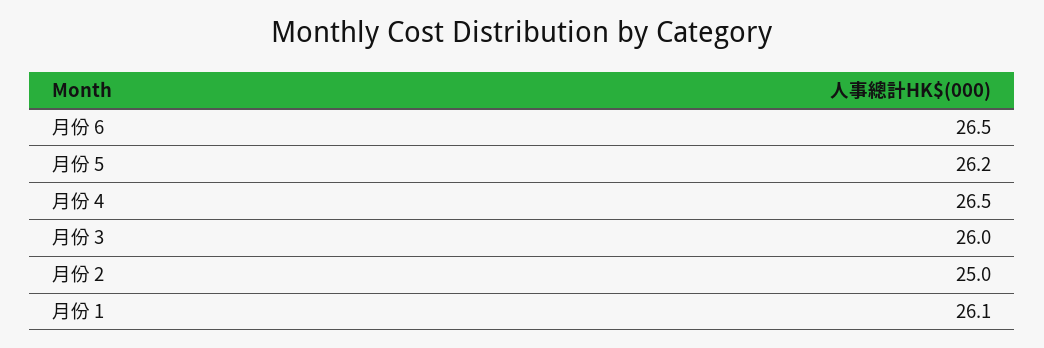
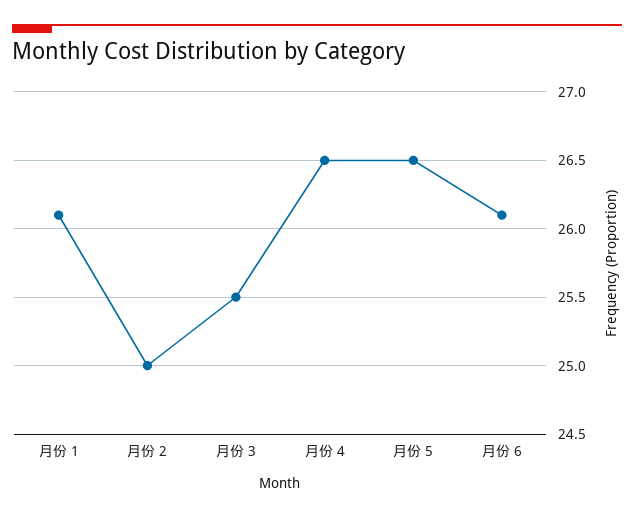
  {
-   "月份 6": 26.5,
+   "月份 6": 26.1,
-   "月份 5": 26.2,
+   "月份 5": 26.5,
    "月份 4": 26.5,
-   "月份 3": 26,
+   "月份 3": 25.5,
    "月份 2": 25,
    "月份 1": 26.1
  }

